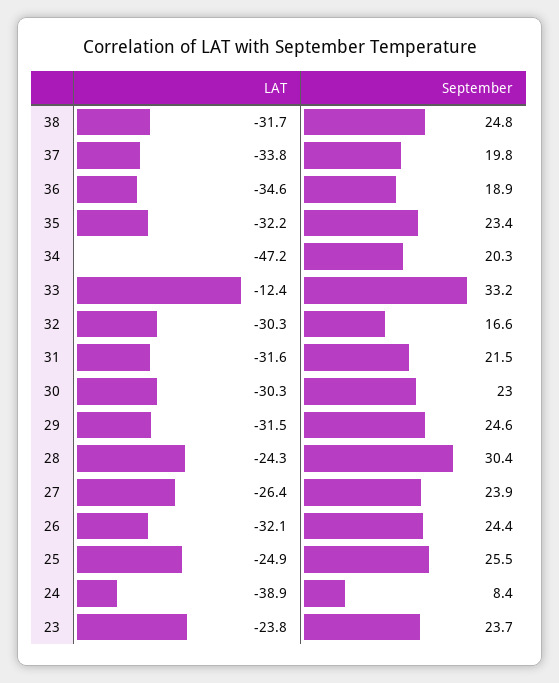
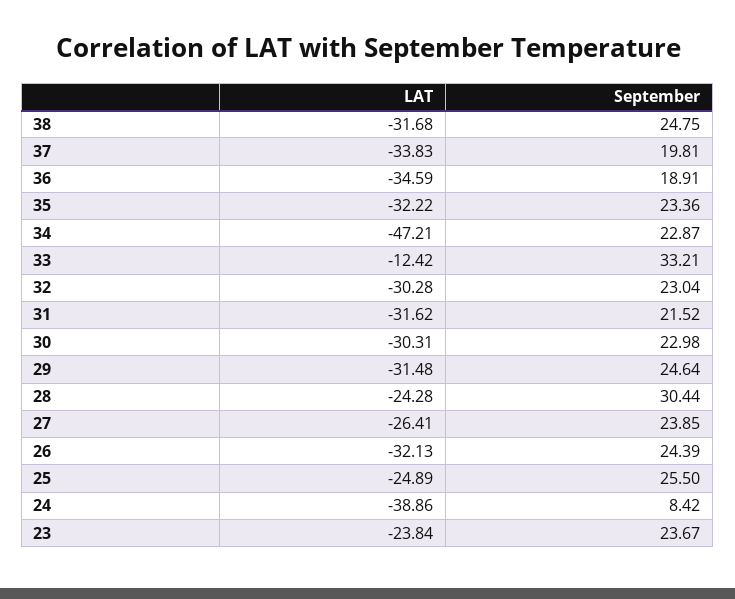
  {
    "LAT": {
      "38": -31.68,
      "37": -33.83,
      "36": -34.59,
      "35": -32.22,
      "34": -47.21,
      "33": -12.42,
      "32": -30.28,
      "31": -31.62,
      "30": -30.31,
      "29": -31.48,
      "28": -24.28,
      "27": -26.41,
      "26": -32.13,
      "25": -24.89,
      "24": -38.86,
      "23": -23.84
    },
    "September": {
      "38": 24.75,
      "37": 19.81,
      "36": 18.91,
      "35": 23.36,
-     "34": 20.3,
+     "34": 22.87,
      "33": 33.21,
-     "32": 16.6,
+     "32": 23.04,
      "31": 21.52,
      "30": 22.98,
      "29": 24.64,
      "28": 30.44,
      "27": 23.85,
      "26": 24.39,
      "25": 25.5,
      "24": 8.42,
      "23": 23.67
    }
  }

